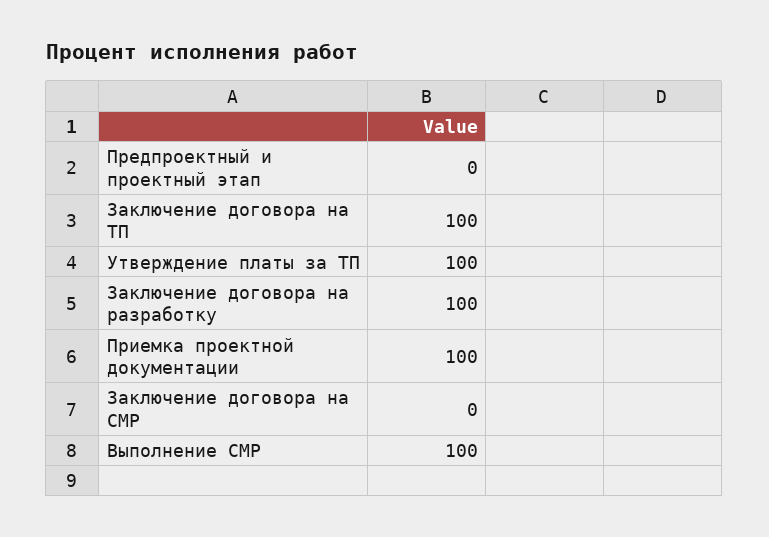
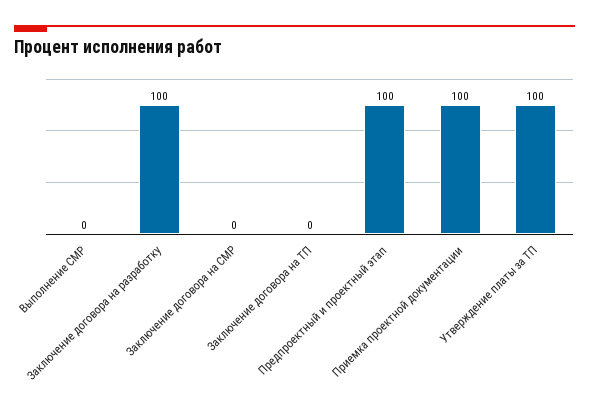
  {
-   "Предпроектный и проектный этап": 0,
+   "Предпроектный и проектный этап": 100,
-   "Заключение договора на ТП": 100,
+   "Заключение договора на ТП": 0,
    "Утверждение платы за ТП": 100,
    "Заключение договора на разработку": 100,
    "Приемка проектной документации": 100,
    "Заключение договора на СМР": 0,
-   "Выполнение СМР": 100
+   "Выполнение СМР": 0
  }

